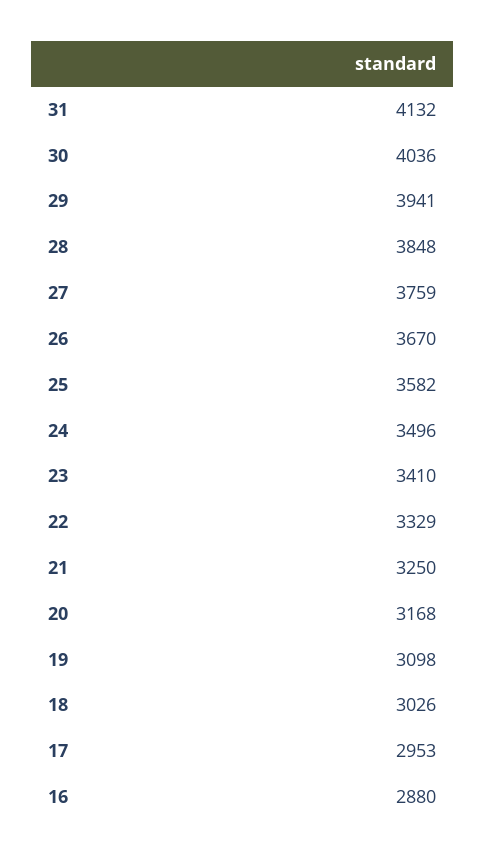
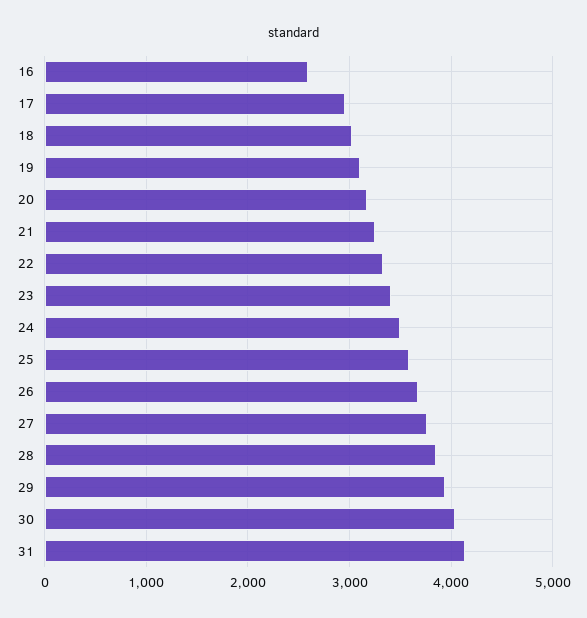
  {
    "31": 4132,
    "30": 4036,
    "29": 3941,
    "28": 3848,
    "27": 3759,
    "26": 3670,
    "25": 3582,
    "24": 3496,
    "23": 3410,
    "22": 3329,
    "21": 3250,
    "20": 3168,
    "19": 3098,
    "18": 3026,
    "17": 2953,
-   "16": 2880
+   "16": 2600
  }

